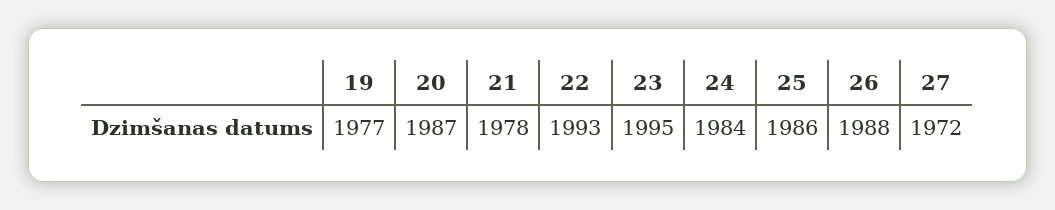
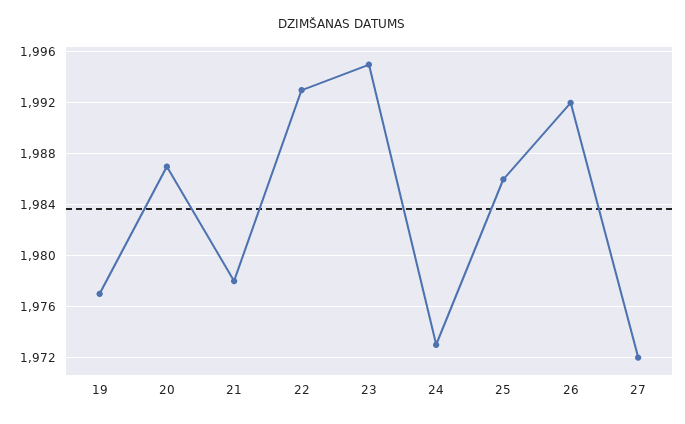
  {
    "19": 1977,
    "20": 1987,
    "21": 1978,
    "22": 1993,
    "23": 1995,
-   "24": 1984,
+   "24": 1973,
    "25": 1986,
-   "26": 1988,
+   "26": 1992,
    "27": 1972
  }

